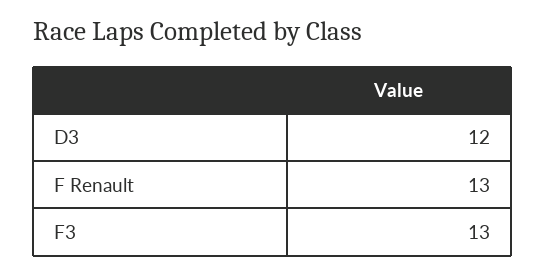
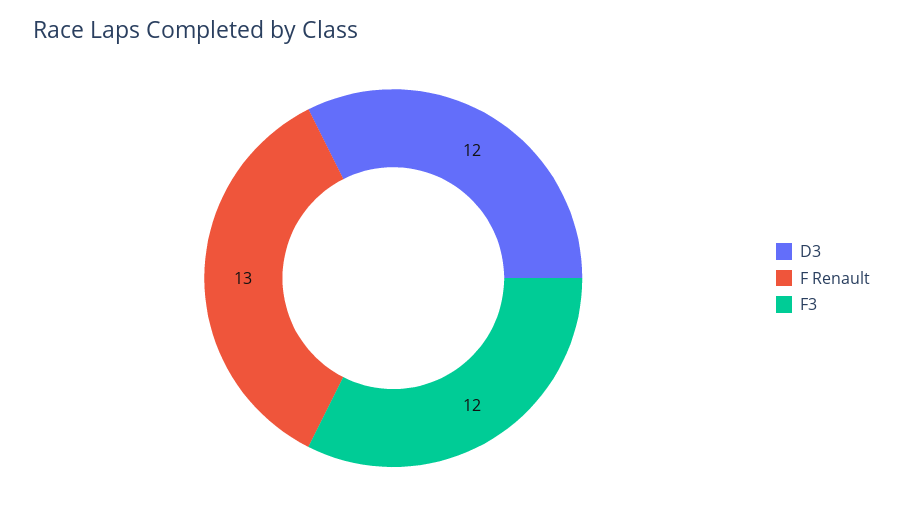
  {
    "D3": 12,
    "F Renault": 13,
-   "F3": 13
+   "F3": 12
  }

